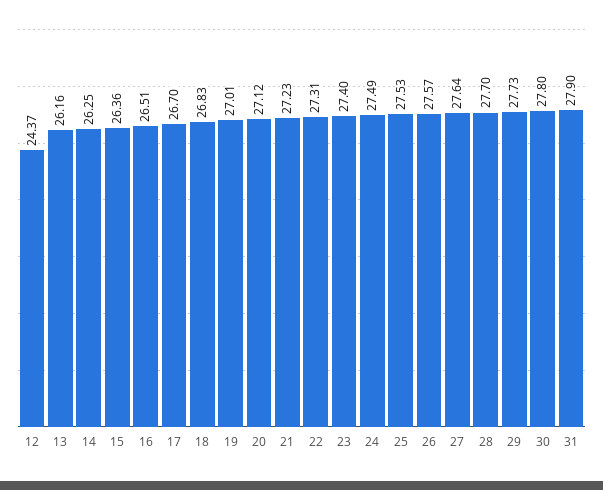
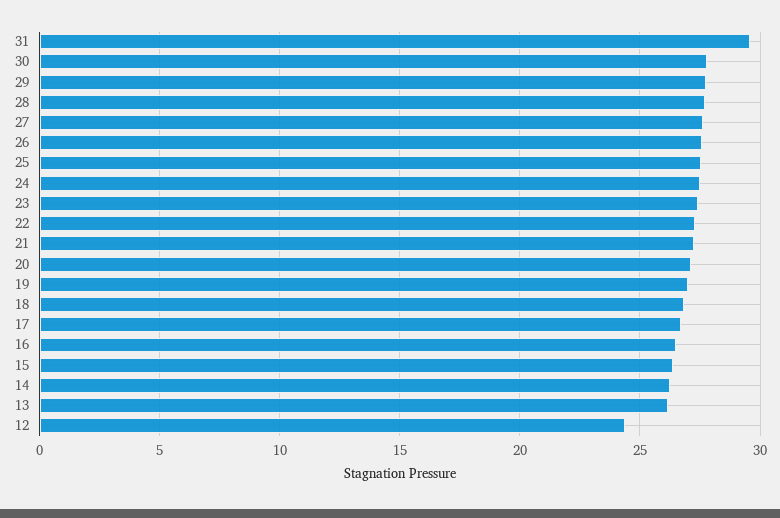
  {
    "12": 24.37,
    "13": 26.16,
    "14": 26.25,
    "15": 26.36,
    "16": 26.51,
    "17": 26.7,
    "18": 26.83,
    "19": 27.01,
    "20": 27.12,
    "21": 27.23,
    "22": 27.31,
    "23": 27.4,
    "24": 27.49,
    "25": 27.53,
    "26": 27.57,
    "27": 27.64,
    "28": 27.7,
    "29": 27.73,
    "30": 27.8,
-   "31": 27.9
+   "31": 29.5
  }

